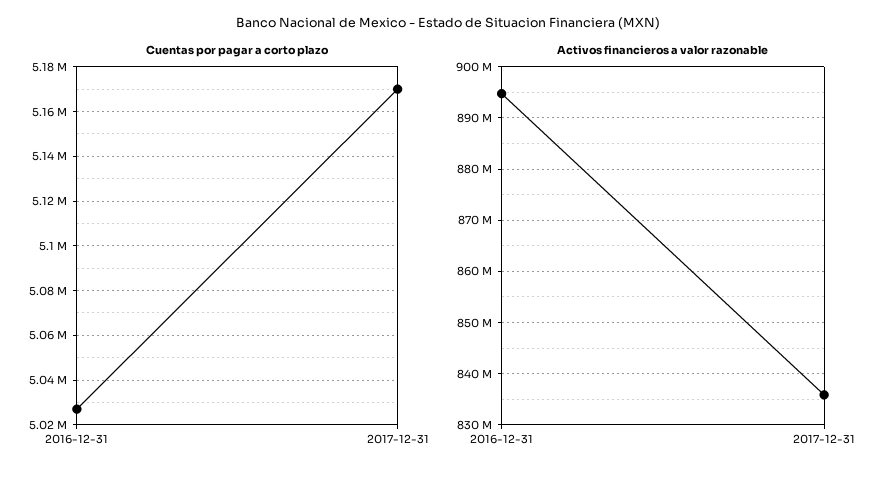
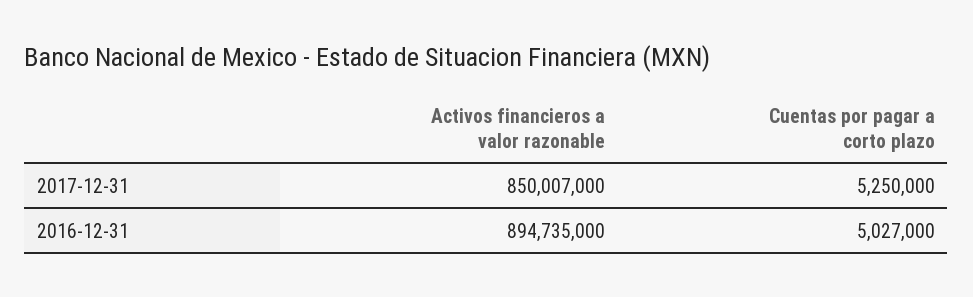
  {
    "Cuentas por pagar a corto plazo": {
      "2016-12-31": 5027000,
-     "2017-12-31": 5170000
+     "2017-12-31": 5250000
    },
    "Activos financieros a valor razonable": {
      "2016-12-31": 894735000,
-     "2017-12-31": 836000000
+     "2017-12-31": 850007000
    }
  }

